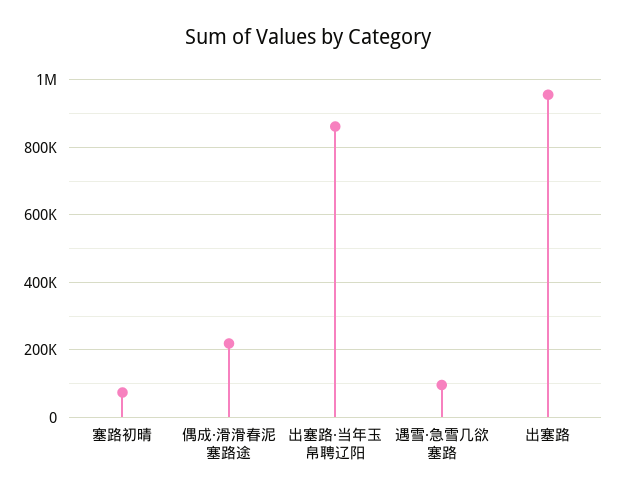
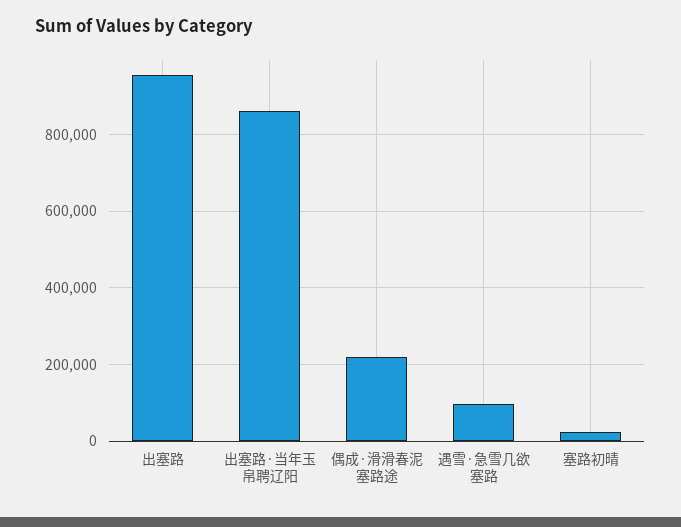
  {
-   "塞路初晴": 80000,
+   "塞路初晴": 20000,
    "偶成·滑滑春泥塞路途": 220000,
    "出塞路·当年玉帛聘辽阳": 860000,
    "遇雪·急雪几欲塞路": 100000,
    "出塞路": 960000
  }

